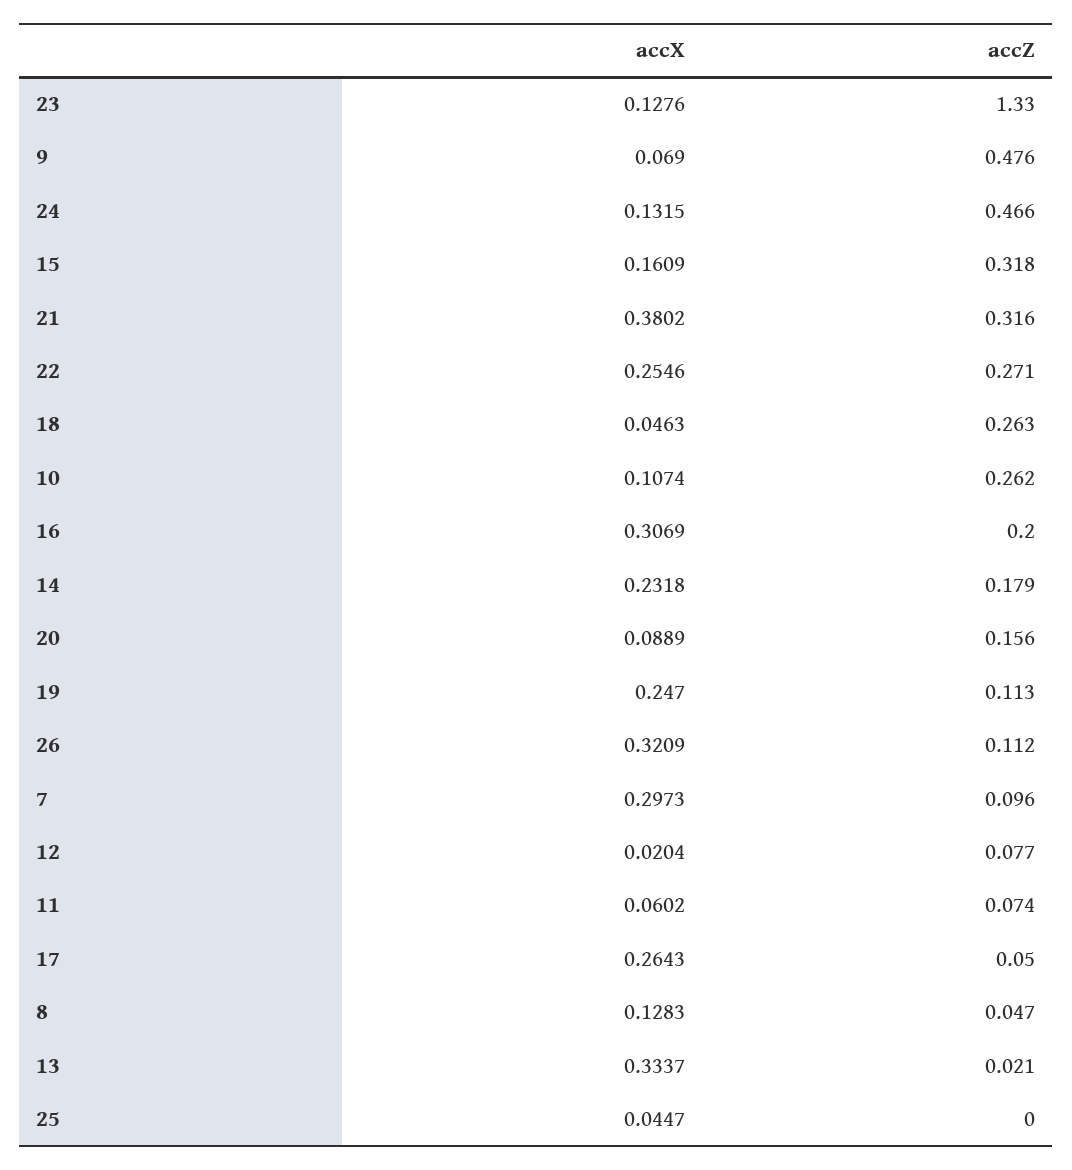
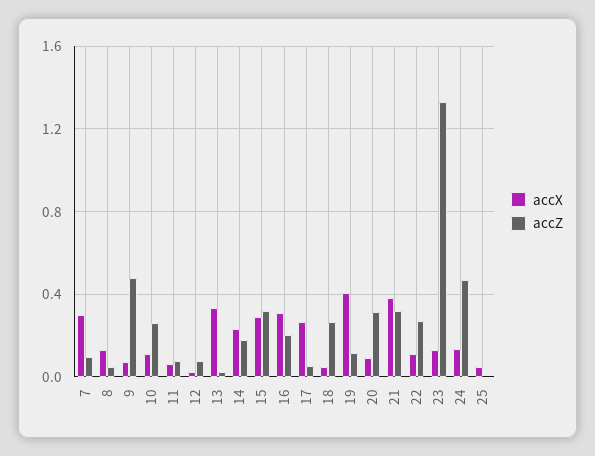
  {
    "accX": {
      "23": 0.1276,
      "9": 0.069,
      "24": 0.1315,
-     "15": 0.1609,
+     "15": 0.3,
      "21": 0.3802,
-     "22": 0.2546,
+     "22": 0.1,
      "18": 0.0463,
      "10": 0.1074,
      "16": 0.3069,
      "14": 0.2318,
      "20": 0.0889,
-     "19": 0.247,
+     "19": 0.4,
-     "26": 0.3209,
      "7": 0.2973,
      "12": 0.0204,
      "11": 0.0602,
      "17": 0.2643,
      "8": 0.1283,
      "13": 0.3337,
      "25": 0.0447
    },
    "accZ": {
      "23": 1.33,
      "9": 0.476,
      "24": 0.466,
      "15": 0.318,
      "21": 0.316,
      "22": 0.271,
      "18": 0.263,
      "10": 0.262,
      "16": 0.2,
      "14": 0.179,
-     "20": 0.156,
+     "20": 0.3,
      "19": 0.113,
-     "26": 0.112,
      "7": 0.096,
      "12": 0.077,
      "11": 0.074,
      "17": 0.05,
      "8": 0.047,
      "13": 0.021,
      "25": 0
    }
  }

